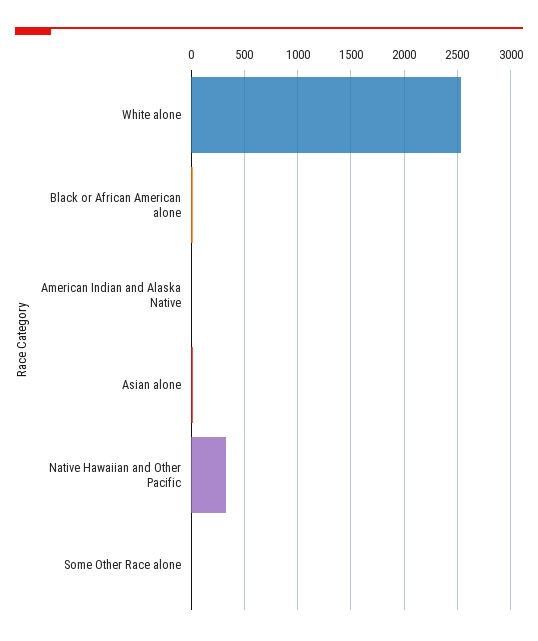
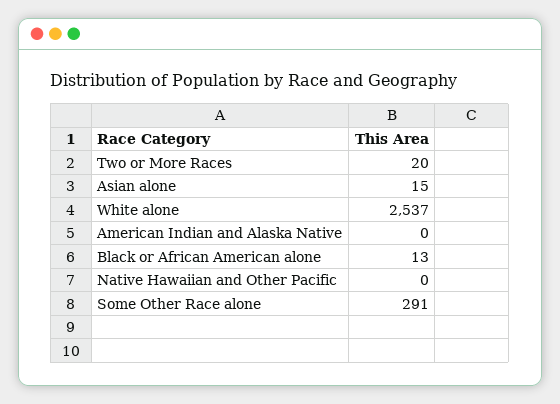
  {
    "White alone": 2537,
    "Black or African American alone": 13,
    "American Indian and Alaska Native": 0,
    "Asian alone": 15,
-   "Native Hawaiian and Other Pacific": 300,
+   "Native Hawaiian and Other Pacific": 0,
-   "Some Other Race alone": 0
+   "Some Other Race alone": 291,
+   "Two or More Races": 20
  }

